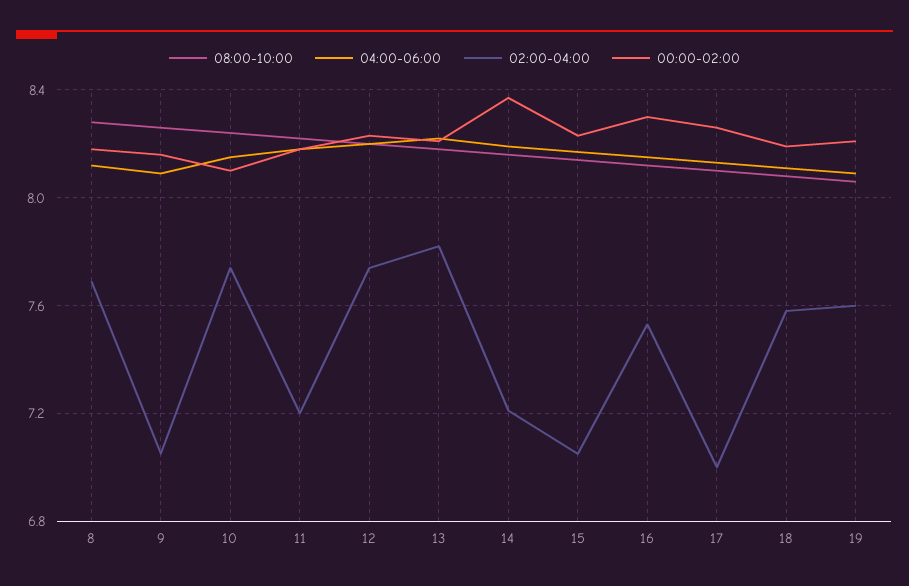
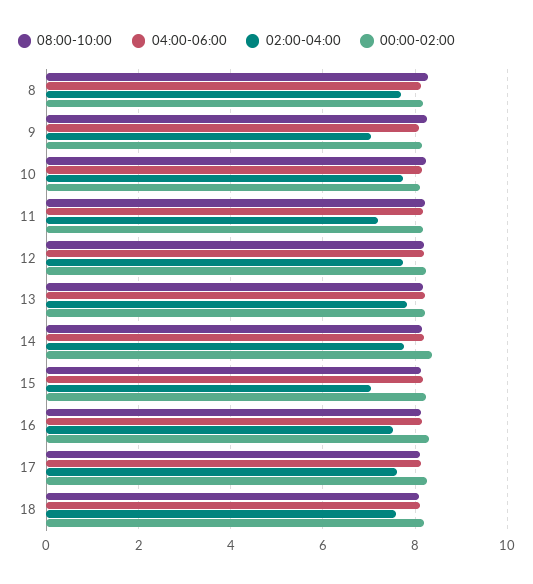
  {
    "08:00-10:00": {
      "8": 8.3,
      "9": 8.25,
      "10": 8.25,
      "11": 8.2,
      "12": 8.2,
      "13": 8.2,
      "14": 8.15,
      "15": 8.15,
      "16": 8.1,
      "17": 8.1,
-     "18": 8.1,
+     "18": 8.1
-     "19": 8.05
    },
    "04:00-06:00": {
      "8": 8.1,
      "9": 8.1,
      "10": 8.15,
      "11": 8.2,
      "12": 8.2,
      "13": 8.2,
      "14": 8.2,
      "15": 8.15,
      "16": 8.15,
      "17": 8.15,
-     "18": 8.1,
+     "18": 8.1
-     "19": 8.1
    },
    "02:00-04:00": {
      "8": 7.7,
      "9": 7.05,
      "10": 7.75,
      "11": 7.2,
      "12": 7.75,
      "13": 7.8,
-     "14": 7.2,
+     "14": 7.8,
      "15": 7.05,
      "16": 7.55,
-     "17": 7,
+     "17": 7.6,
-     "18": 7.6,
+     "18": 7.6
-     "19": 7.6
    },
    "00:00-02:00": {
      "8": 8.2,
      "9": 8.15,
      "10": 8.1,
      "11": 8.2,
      "12": 8.25,
      "13": 8.2,
      "14": 8.35,
      "15": 8.25,
      "16": 8.3,
      "17": 8.25,
-     "18": 8.2,
+     "18": 8.2
-     "19": 8.2
    }
  }

